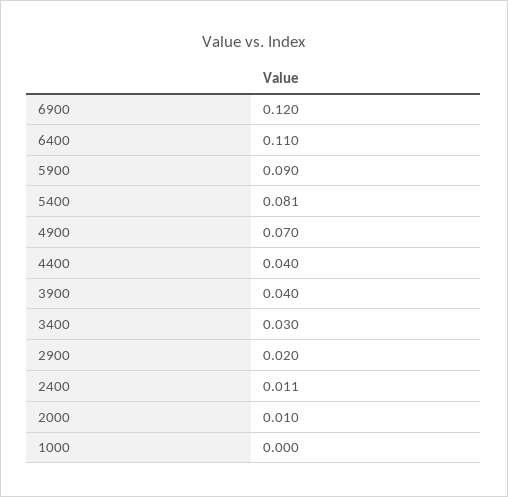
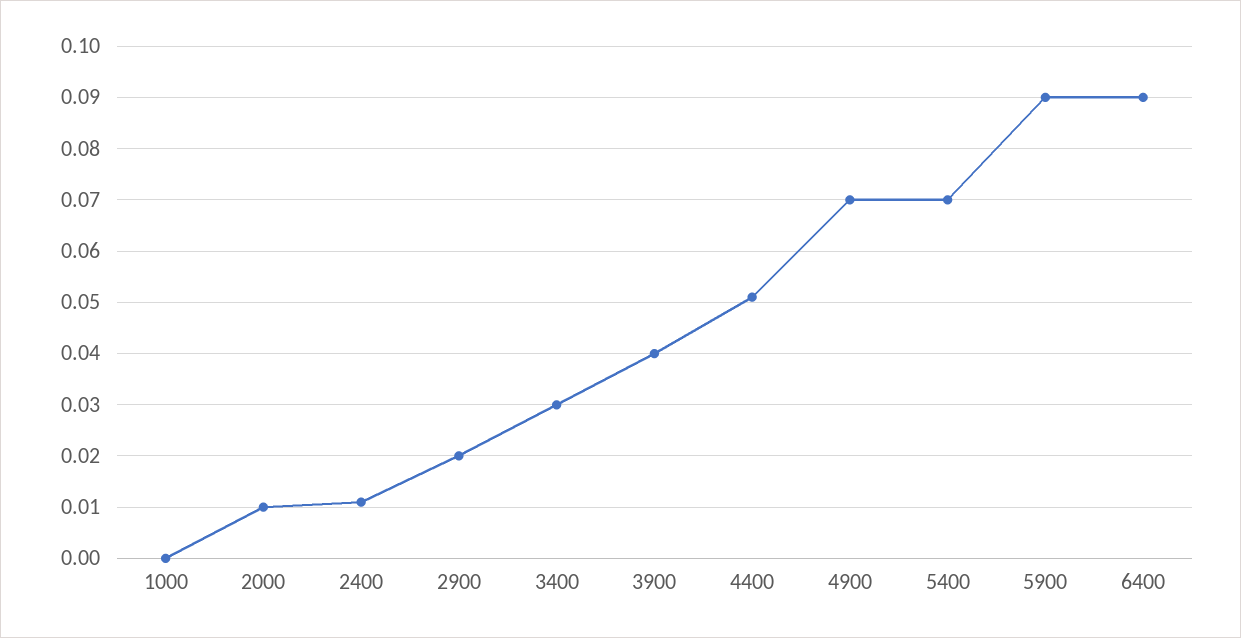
  {
-   "6900": 0.12,
-   "6400": 0.11,
+   "6400": 0.09,
    "5900": 0.09,
-   "5400": 0.081,
+   "5400": 0.07,
    "4900": 0.07,
-   "4400": 0.04,
+   "4400": 0.05,
    "3900": 0.04,
    "3400": 0.03,
    "2900": 0.02,
    "2400": 0.011,
    "2000": 0.01,
    "1000": 0
  }

